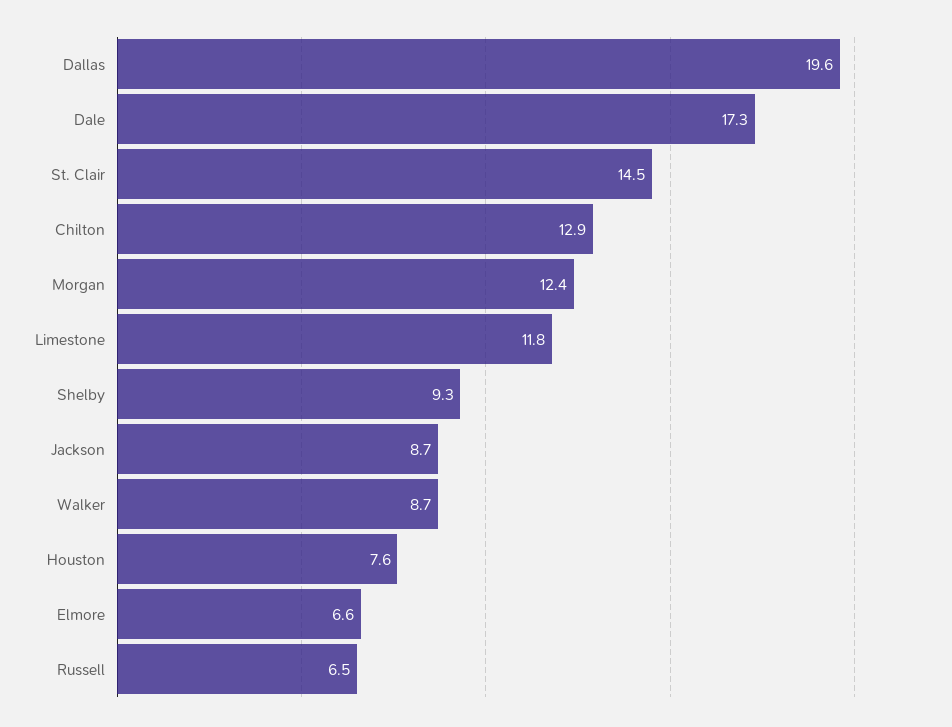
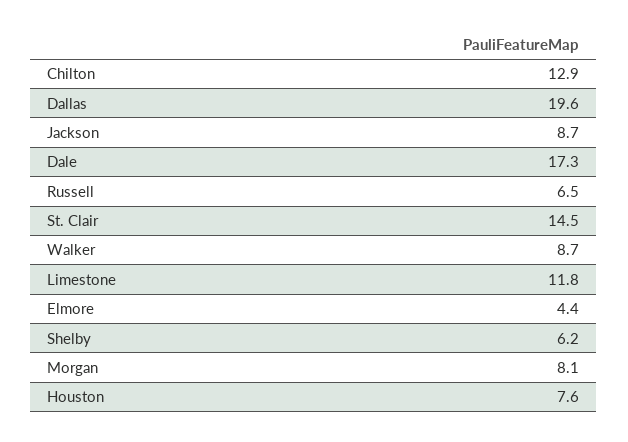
  {
    "Dallas": 19.6,
    "Dale": 17.3,
    "St. Clair": 14.5,
    "Chilton": 12.9,
-   "Morgan": 12.4,
+   "Morgan": 8.1,
    "Limestone": 11.8,
-   "Shelby": 9.3,
+   "Shelby": 6.2,
    "Jackson": 8.7,
    "Walker": 8.7,
    "Houston": 7.6,
-   "Elmore": 6.6,
+   "Elmore": 4.4,
    "Russell": 6.5
  }

